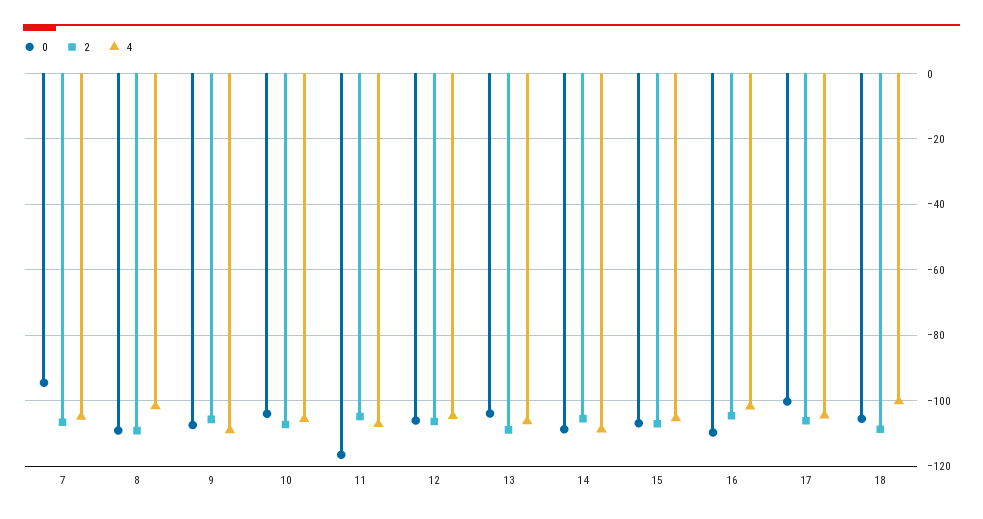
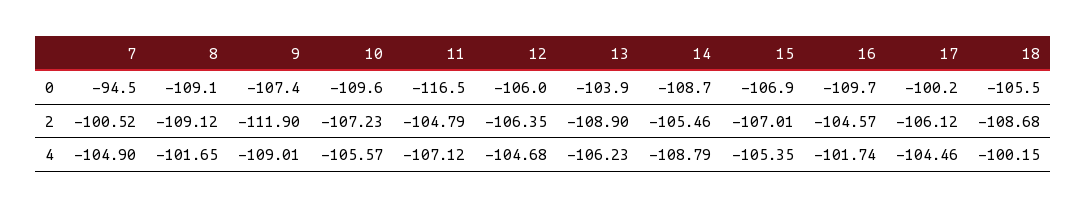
  {
    "0": {
      "7": -94.5,
      "8": -109.1,
      "9": -107.4,
-     "10": -104,
+     "10": -109.6,
      "11": -116.5,
      "12": -106,
      "13": -103.9,
      "14": -108.7,
      "15": -106.9,
      "16": -109.7,
      "17": -100.2,
      "18": -105.5
    },
    "2": {
-     "7": -106,
+     "7": -100.52,
      "8": -109.12,
-     "9": -106,
+     "9": -111.9,
      "10": -107.23,
      "11": -104.79,
      "12": -106.35,
      "13": -108.9,
      "14": -105.46,
      "15": -107.01,
      "16": -104.57,
      "17": -106.12,
      "18": -108.68
    },
    "4": {
      "7": -104.9,
      "8": -101.65,
      "9": -109.01,
      "10": -105.57,
      "11": -107.12,
      "12": -104.68,
      "13": -106.23,
      "14": -108.79,
      "15": -105.35,
      "16": -101.74,
      "17": -104.46,
      "18": -100.15
    }
  }

